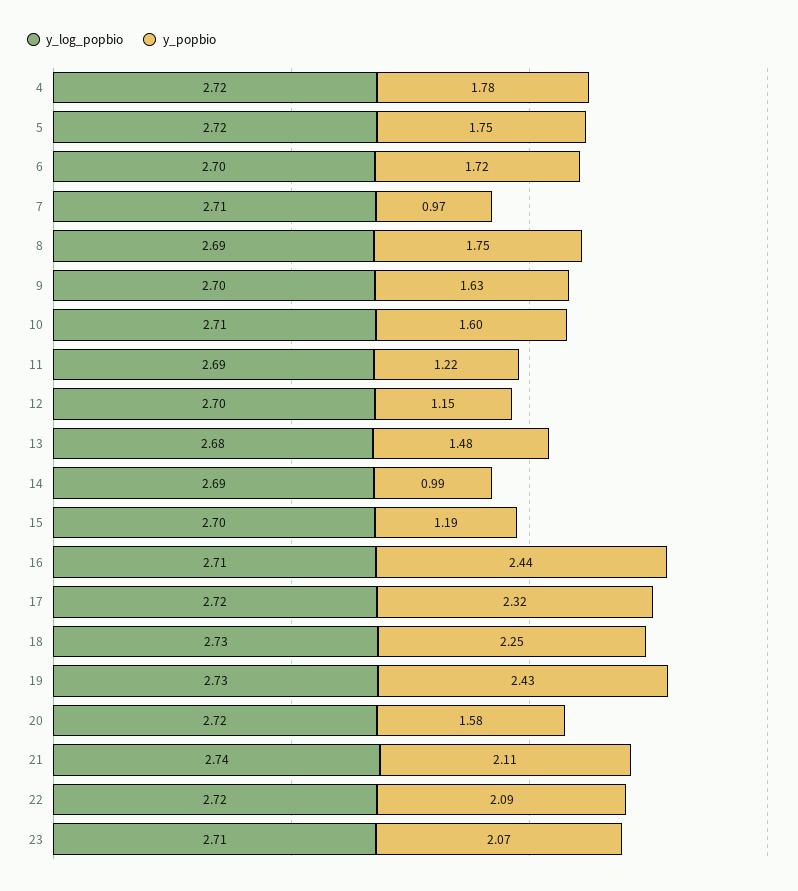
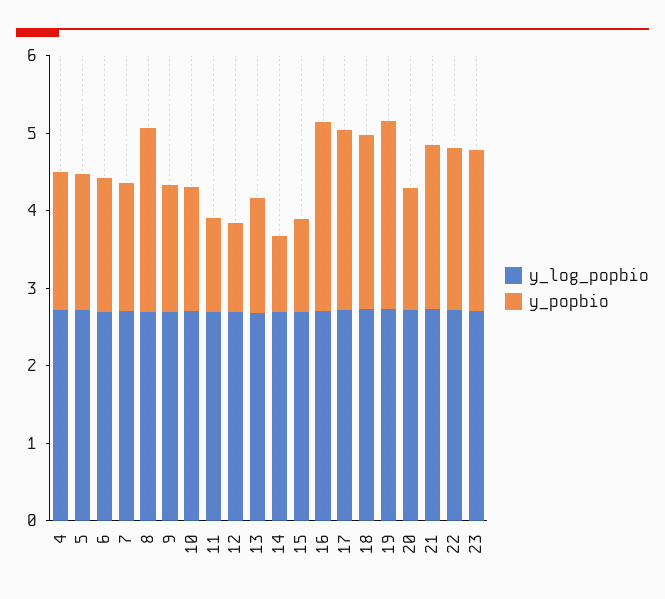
  {
    "y_log_popbio": {
      "4": 2.72,
      "5": 2.72,
      "6": 2.7,
      "7": 2.71,
      "8": 2.69,
      "9": 2.7,
      "10": 2.71,
      "11": 2.69,
      "12": 2.7,
      "13": 2.68,
      "14": 2.69,
      "15": 2.7,
      "16": 2.71,
      "17": 2.72,
      "18": 2.73,
      "19": 2.73,
      "20": 2.72,
      "21": 2.74,
      "22": 2.72,
      "23": 2.71
    },
    "y_popbio": {
      "4": 1.78,
      "5": 1.75,
      "6": 1.72,
-     "7": 0.97,
+     "7": 1.6,
-     "8": 1.75,
+     "8": 2.4,
      "9": 1.63,
      "10": 1.6,
      "11": 1.22,
      "12": 1.15,
      "13": 1.48,
      "14": 0.99,
      "15": 1.19,
      "16": 2.44,
      "17": 2.32,
      "18": 2.25,
      "19": 2.43,
      "20": 1.58,
      "21": 2.11,
      "22": 2.09,
      "23": 2.07
    }
  }

